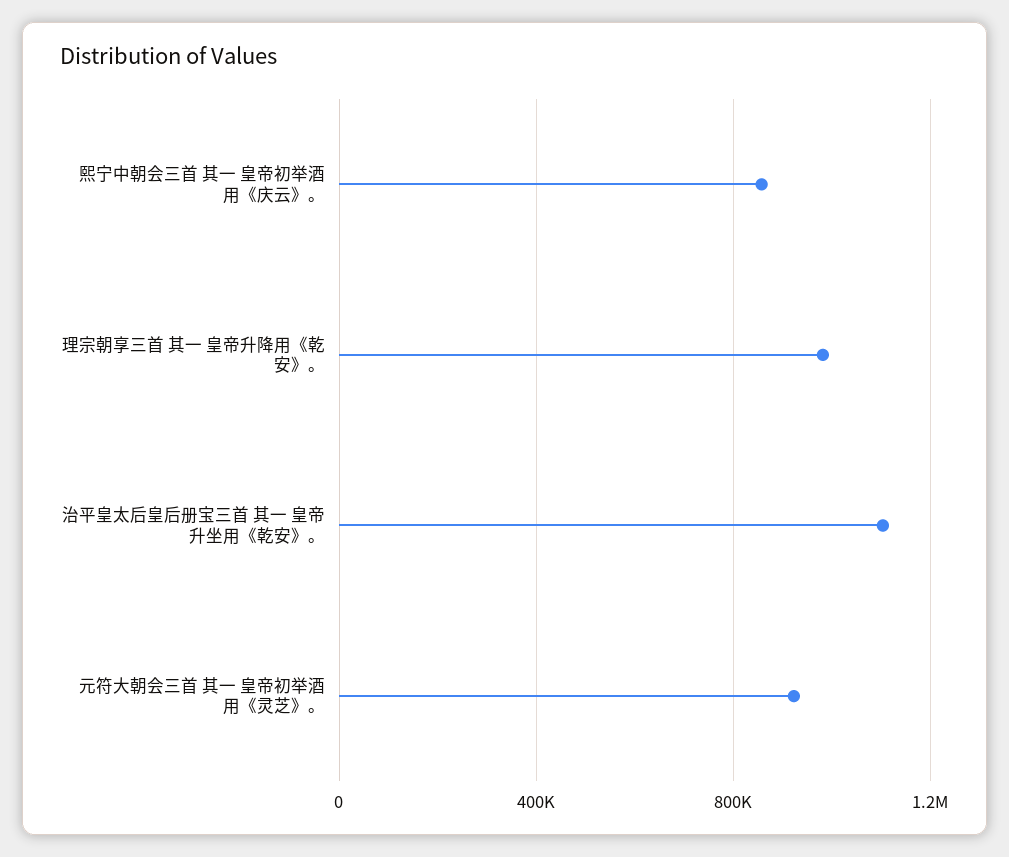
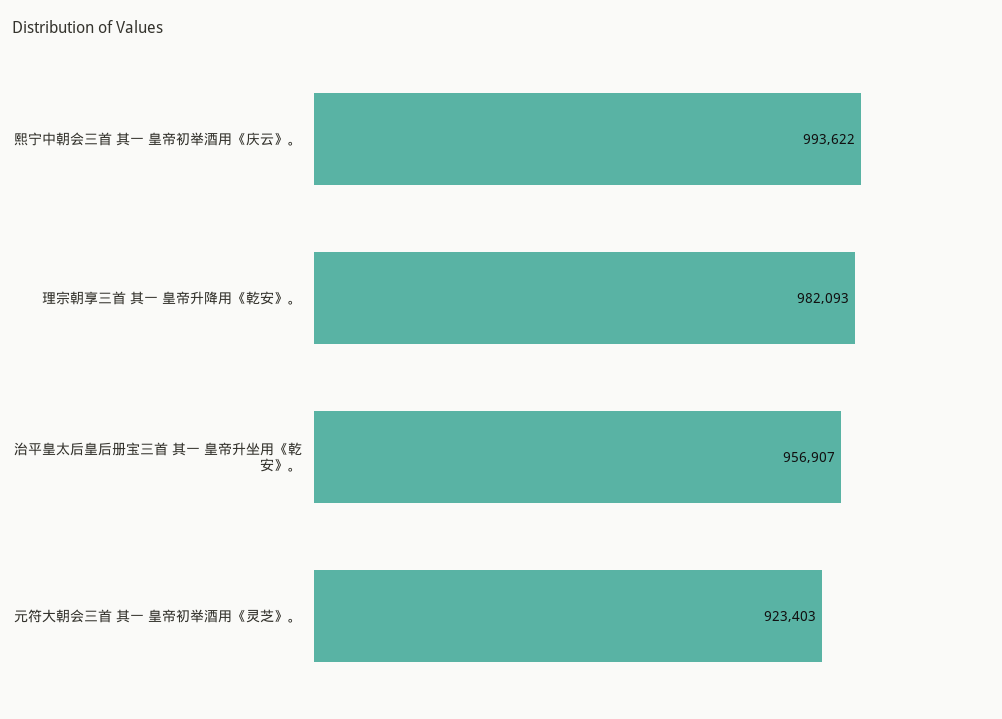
  {
-   "熙宁中朝会三首 其一 皇帝初举酒用《庆云》。": 850000,
+   "熙宁中朝会三首 其一 皇帝初举酒用《庆云》。": 993622,
    "理宗朝享三首 其一 皇帝升降用《乾安》。": 982093,
-   "治平皇太后皇后册宝三首 其一 皇帝升坐用《乾安》。": 1100000,
+   "治平皇太后皇后册宝三首 其一 皇帝升坐用《乾安》。": 956907,
    "元符大朝会三首 其一 皇帝初举酒用《灵芝》。": 923403
  }

